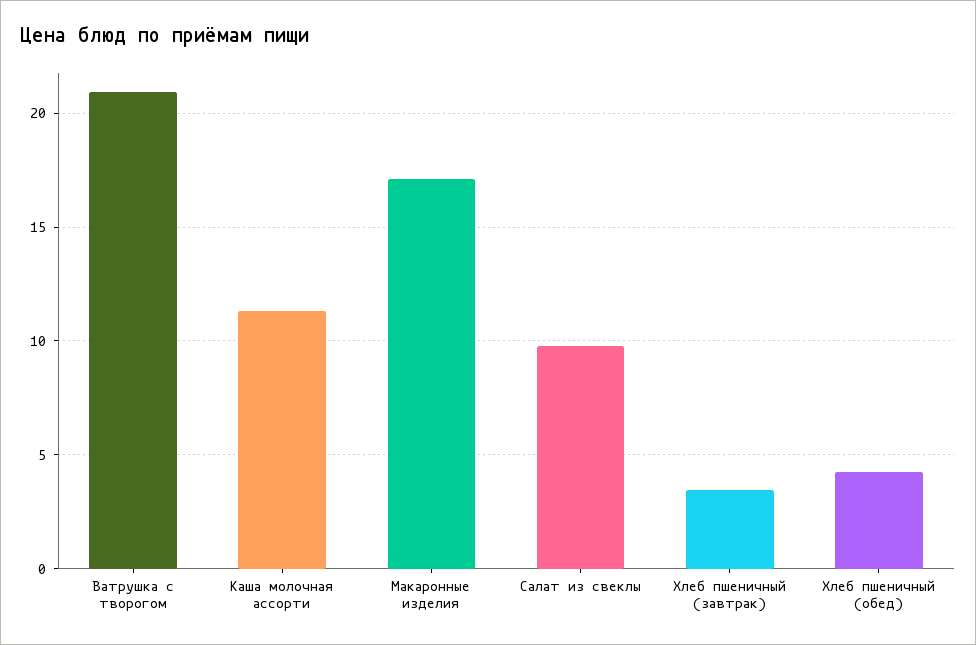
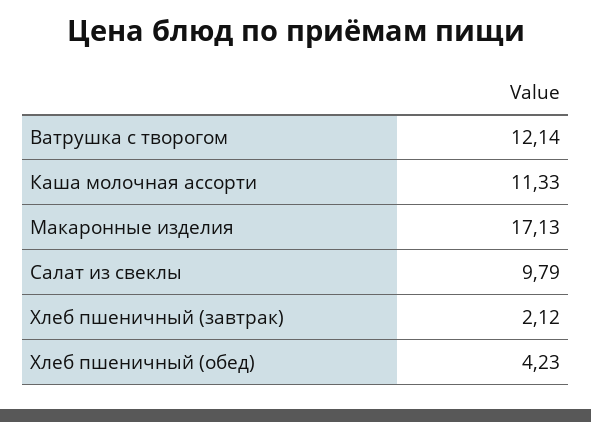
  {
-   "Ватрушка с творогом": 21,
+   "Ватрушка с творогом": 12.14,
    "Каша молочная ассорти": 11.33,
    "Макаронные изделия": 17.13,
    "Салат из свеклы": 9.79,
-   "Хлеб пшеничный (завтрак)": 3.5,
+   "Хлеб пшеничный (завтрак)": 2.12,
    "Хлеб пшеничный (обед)": 4.23
  }

